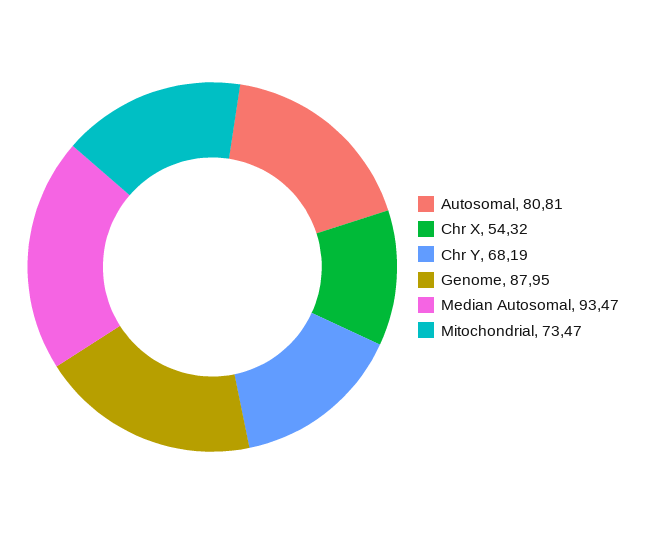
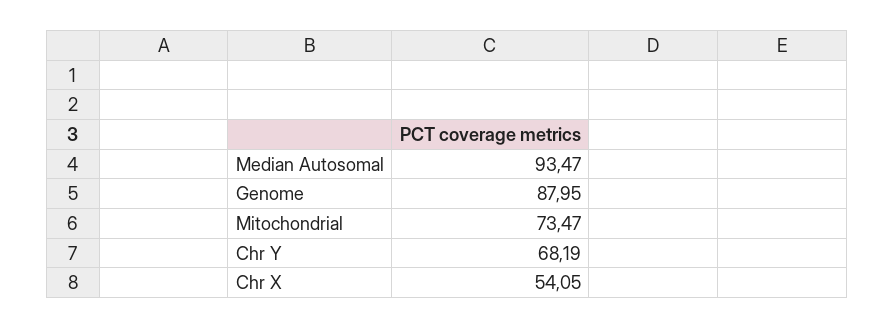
  {
-   "Autosomal": 80.81,
-   "Chr X": 54.32,
+   "Chr X": 54.05,
    "Chr Y": 68.19,
    "Genome": 87.95,
    "Median Autosomal": 93.47,
    "Mitochondrial": 73.47
  }

